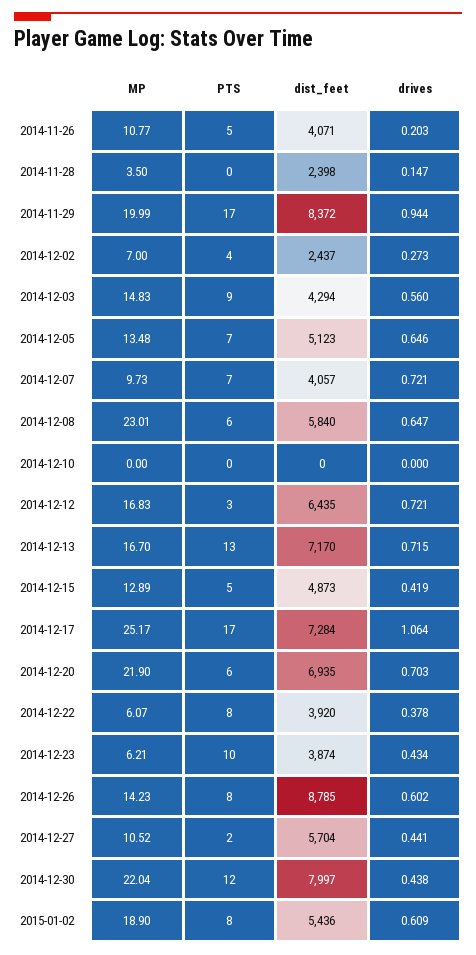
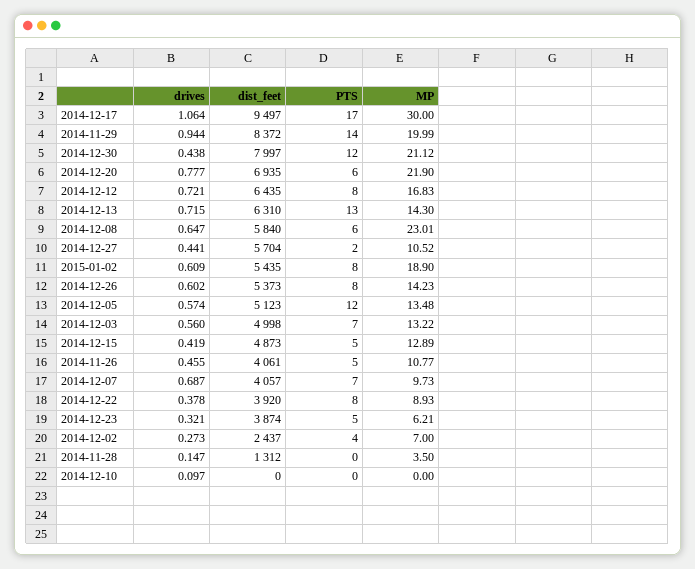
  {
    "MP": {
      "2014-11-26": 10.77,
      "2014-11-28": 3.5,
      "2014-11-29": 19.99,
      "2014-12-02": 7,
-     "2014-12-03": 14.83,
+     "2014-12-03": 13.22,
      "2014-12-05": 13.48,
      "2014-12-07": 9.73,
      "2014-12-08": 23.01,
      "2014-12-10": 0,
      "2014-12-12": 16.83,
-     "2014-12-13": 16.7,
+     "2014-12-13": 14.3,
      "2014-12-15": 12.89,
-     "2014-12-17": 25.17,
+     "2014-12-17": 30,
      "2014-12-20": 21.9,
-     "2014-12-22": 6.07,
+     "2014-12-22": 8.93,
      "2014-12-23": 6.21,
      "2014-12-26": 14.23,
      "2014-12-27": 10.52,
-     "2014-12-30": 22.04,
+     "2014-12-30": 21.12,
      "2015-01-02": 18.9
    },
    "PTS": {
      "2014-11-26": 5,
      "2014-11-28": 0,
-     "2014-11-29": 17,
+     "2014-11-29": 14,
      "2014-12-02": 4,
-     "2014-12-03": 9,
+     "2014-12-03": 7,
-     "2014-12-05": 7,
+     "2014-12-05": 12,
      "2014-12-07": 7,
      "2014-12-08": 6,
      "2014-12-10": 0,
-     "2014-12-12": 3,
+     "2014-12-12": 8,
      "2014-12-13": 13,
      "2014-12-15": 5,
      "2014-12-17": 17,
      "2014-12-20": 6,
      "2014-12-22": 8,
-     "2014-12-23": 10,
+     "2014-12-23": 5,
      "2014-12-26": 8,
      "2014-12-27": 2,
      "2014-12-30": 12,
      "2015-01-02": 8
    },
    "dist_feet": {
-     "2014-11-26": 4071,
+     "2014-11-26": 4061,
-     "2014-11-28": 2398,
+     "2014-11-28": 1312,
      "2014-11-29": 8372,
      "2014-12-02": 2437,
-     "2014-12-03": 4294,
+     "2014-12-03": 4998,
      "2014-12-05": 5123,
      "2014-12-07": 4057,
      "2014-12-08": 5840,
      "2014-12-10": 0,
      "2014-12-12": 6435,
-     "2014-12-13": 7170,
+     "2014-12-13": 6310,
      "2014-12-15": 4873,
-     "2014-12-17": 7284,
+     "2014-12-17": 9497,
      "2014-12-20": 6935,
      "2014-12-22": 3920,
      "2014-12-23": 3874,
-     "2014-12-26": 8785,
+     "2014-12-26": 5373,
      "2014-12-27": 5704,
      "2014-12-30": 7997,
-     "2015-01-02": 5436
+     "2015-01-02": 5435
    },
    "drives": {
-     "2014-11-26": 0.203,
+     "2014-11-26": 0.455,
      "2014-11-28": 0.147,
      "2014-11-29": 0.944,
      "2014-12-02": 0.273,
      "2014-12-03": 0.56,
-     "2014-12-05": 0.646,
+     "2014-12-05": 0.574,
-     "2014-12-07": 0.721,
+     "2014-12-07": 0.687,
      "2014-12-08": 0.647,
-     "2014-12-10": 0,
+     "2014-12-10": 0.097,
      "2014-12-12": 0.721,
      "2014-12-13": 0.715,
      "2014-12-15": 0.419,
      "2014-12-17": 1.064,
-     "2014-12-20": 0.703,
+     "2014-12-20": 0.777,
      "2014-12-22": 0.378,
-     "2014-12-23": 0.434,
+     "2014-12-23": 0.321,
      "2014-12-26": 0.602,
      "2014-12-27": 0.441,
      "2014-12-30": 0.438,
      "2015-01-02": 0.609
    }
  }

